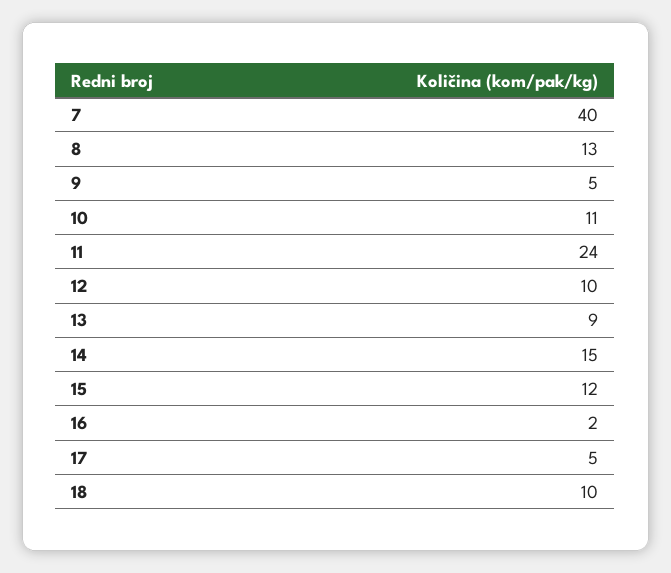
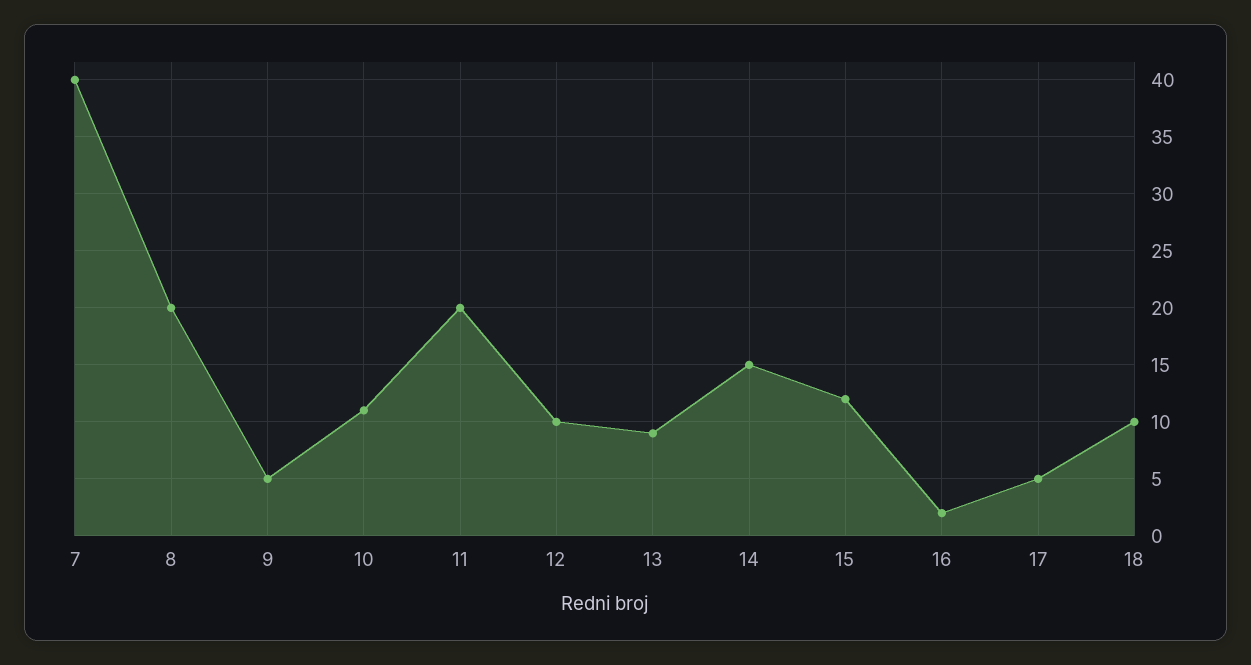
  {
    "7": 40,
-   "8": 13,
+   "8": 20,
    "9": 5,
    "10": 11,
-   "11": 24,
+   "11": 20,
    "12": 10,
    "13": 9,
    "14": 15,
    "15": 12,
    "16": 2,
    "17": 5,
    "18": 10
  }

